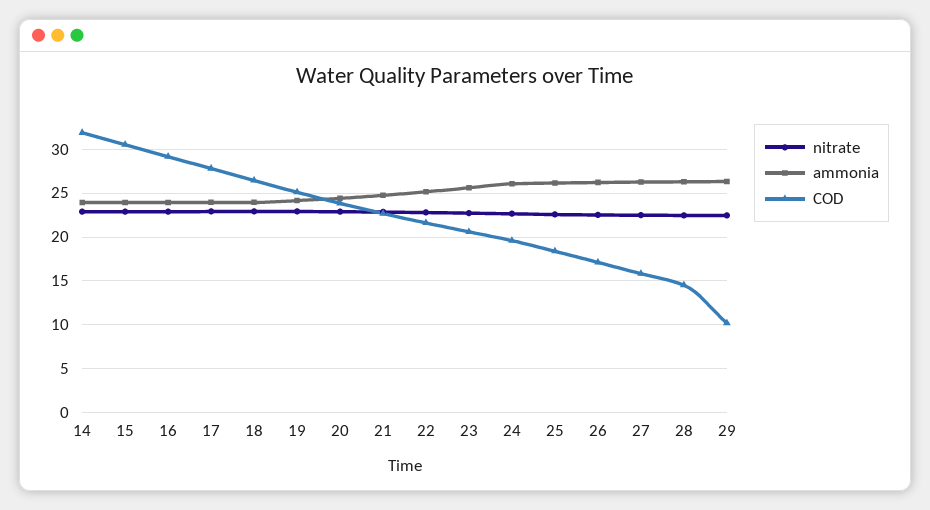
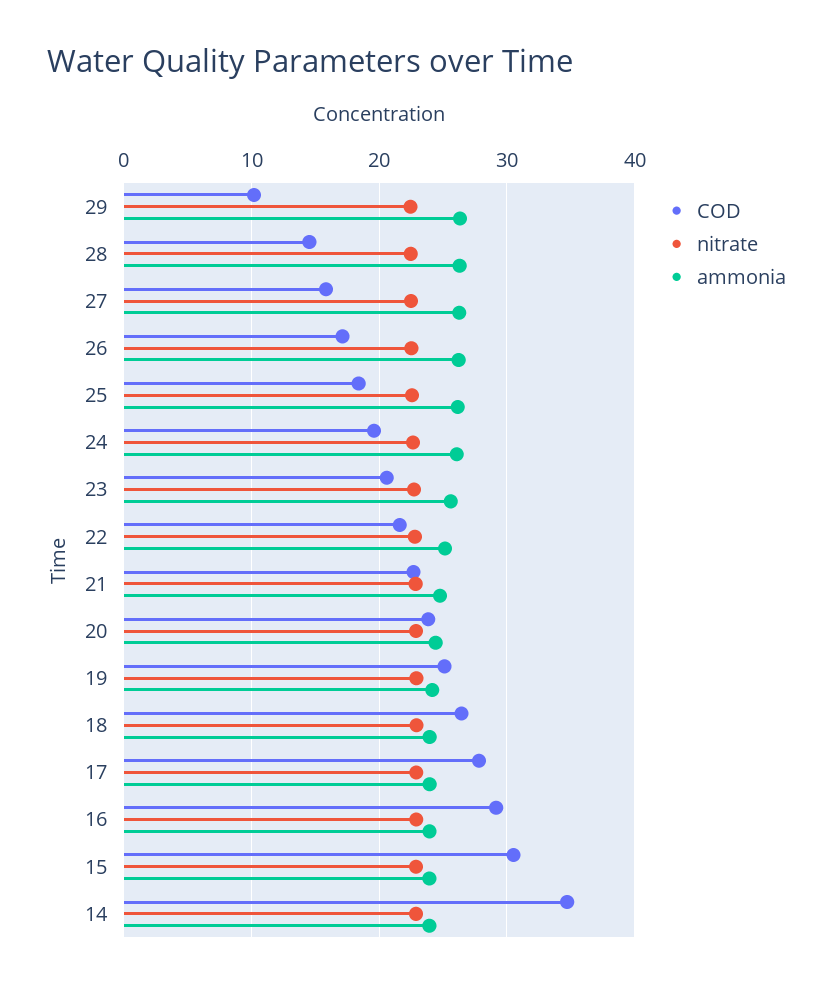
  {
    "nitrate": {
      "14": 23,
      "15": 23,
      "16": 23,
      "17": 23,
      "18": 23,
      "19": 23,
      "20": 23,
      "21": 23,
      "22": 23,
      "23": 23,
      "24": 23,
      "25": 23,
      "26": 23,
      "27": 22,
      "28": 22,
      "29": 22
    },
    "ammonia": {
      "14": 24,
      "15": 24,
      "16": 24,
      "17": 24,
      "18": 24,
      "19": 24,
      "20": 24,
      "21": 25,
      "22": 25,
      "23": 26,
      "24": 26,
      "25": 26,
      "26": 26,
      "27": 26,
      "28": 26,
      "29": 26
    },
    "COD": {
-     "14": 32,
+     "14": 35,
      "15": 31,
      "16": 29,
      "17": 28,
      "18": 26,
      "19": 25,
      "20": 24,
      "21": 23,
      "22": 22,
      "23": 21,
      "24": 20,
      "25": 18,
      "26": 17,
      "27": 16,
      "28": 15,
      "29": 10
    }
  }

